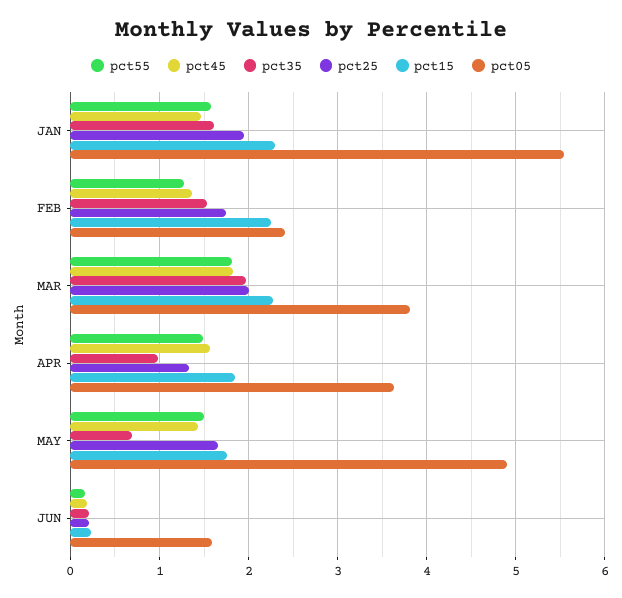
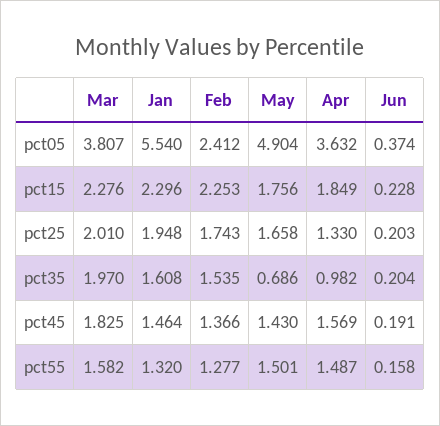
  {
    "pct55": {
-     "JAN": 1.6,
+     "JAN": 1.32,
      "FEB": 1.277,
-     "MAR": 1.8,
+     "MAR": 1.582,
      "APR": 1.487,
      "MAY": 1.501,
      "JUN": 0.158
    },
    "pct45": {
      "JAN": 1.464,
      "FEB": 1.366,
      "MAR": 1.825,
      "APR": 1.569,
      "MAY": 1.43,
      "JUN": 0.191
    },
    "pct35": {
      "JAN": 1.608,
      "FEB": 1.535,
      "MAR": 1.97,
      "APR": 0.982,
      "MAY": 0.686,
      "JUN": 0.204
    },
    "pct25": {
      "JAN": 1.948,
      "FEB": 1.743,
      "MAR": 2.01,
      "APR": 1.33,
      "MAY": 1.658,
      "JUN": 0.203
    },
    "pct15": {
      "JAN": 2.296,
      "FEB": 2.253,
      "MAR": 2.276,
      "APR": 1.849,
      "MAY": 1.756,
      "JUN": 0.228
    },
    "pct05": {
      "JAN": 5.54,
      "FEB": 2.412,
      "MAR": 3.807,
      "APR": 3.632,
      "MAY": 4.904,
-     "JUN": 1.6
+     "JUN": 0.374
    }
  }

